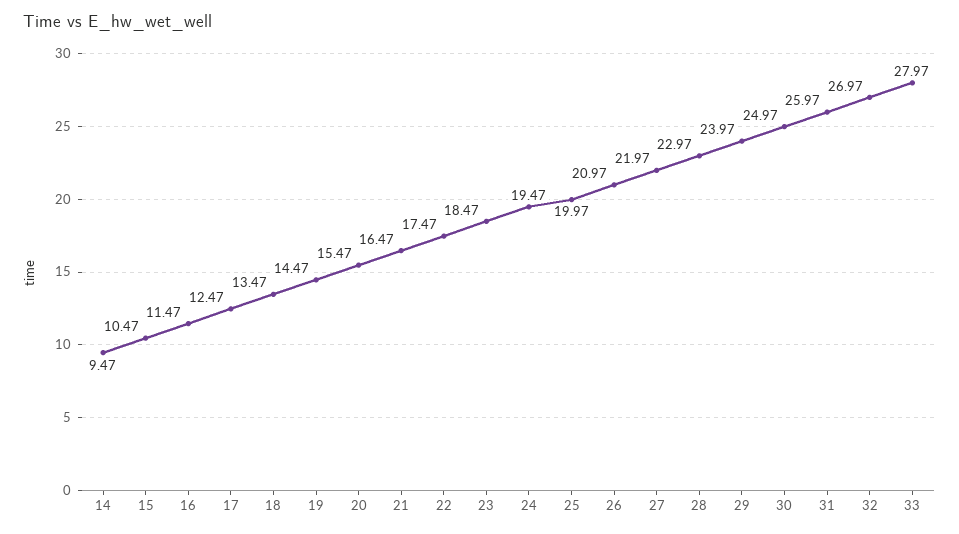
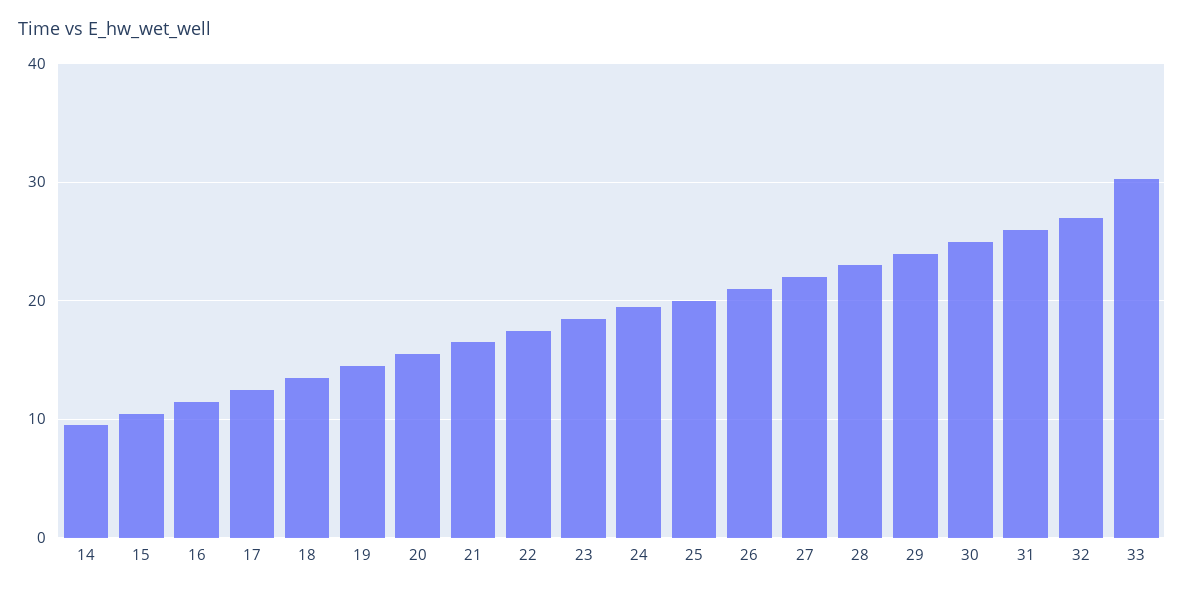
  {
    "14": 9.47,
    "15": 10.47,
    "16": 11.47,
    "17": 12.47,
    "18": 13.47,
    "19": 14.47,
    "20": 15.47,
    "21": 16.47,
    "22": 17.47,
    "23": 18.47,
    "24": 19.47,
    "25": 19.97,
    "26": 20.97,
    "27": 21.97,
    "28": 22.97,
    "29": 23.97,
    "30": 24.97,
    "31": 25.97,
    "32": 26.97,
-   "33": 27.97
+   "33": 30
  }

